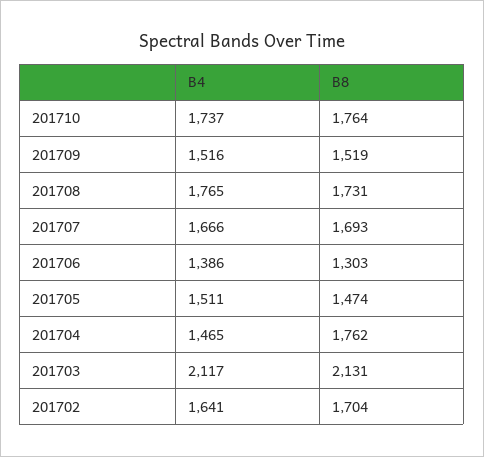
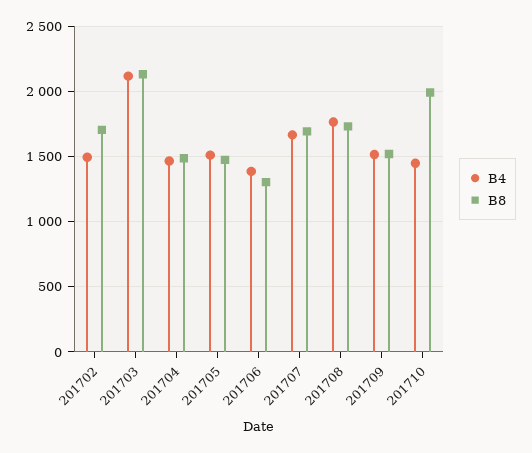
  {
    "B4": {
-     "201710": 1737,
+     "201710": 1450,
      "201709": 1516,
      "201708": 1765,
      "201707": 1666,
      "201706": 1386,
      "201705": 1511,
      "201704": 1465,
      "201703": 2117,
-     "201702": 1641
+     "201702": 1500
    },
    "B8": {
-     "201710": 1764,
+     "201710": 2000,
      "201709": 1519,
      "201708": 1731,
      "201707": 1693,
      "201706": 1303,
      "201705": 1474,
-     "201704": 1762,
+     "201704": 1500,
      "201703": 2131,
      "201702": 1704
    }
  }

